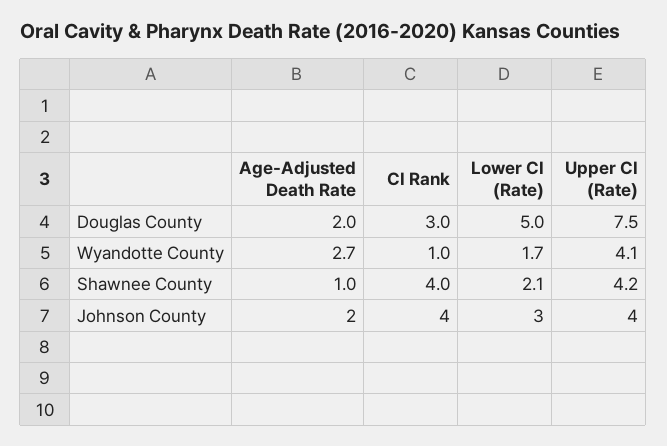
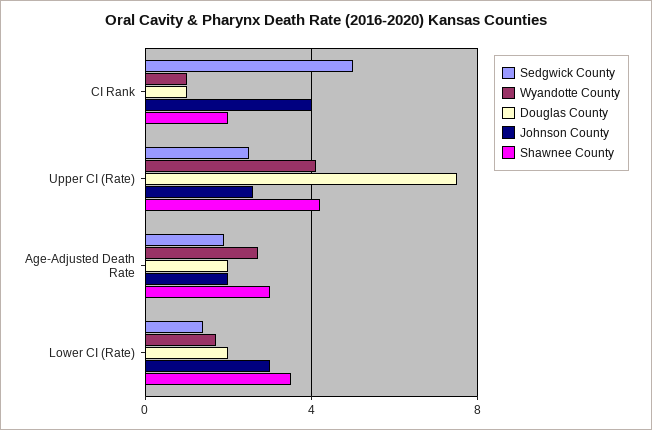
  {
    "Douglas County": {
      "Age-Adjusted Death Rate": 2,
-     "CI Rank": 3,
+     "CI Rank": 1,
-     "Lower CI (Rate)": 5,
+     "Lower CI (Rate)": 2,
      "Upper CI (Rate)": 7.5
    },
    "Wyandotte County": {
      "Age-Adjusted Death Rate": 2.7,
      "CI Rank": 1,
      "Lower CI (Rate)": 1.7,
      "Upper CI (Rate)": 4.1
    },
    "Shawnee County": {
-     "Age-Adjusted Death Rate": 1,
+     "Age-Adjusted Death Rate": 3,
-     "CI Rank": 4,
+     "CI Rank": 2,
-     "Lower CI (Rate)": 2.1,
+     "Lower CI (Rate)": 3.5,
      "Upper CI (Rate)": 4.2
    },
    "Johnson County": {
      "Age-Adjusted Death Rate": 2,
      "CI Rank": 4,
      "Lower CI (Rate)": 3,
-     "Upper CI (Rate)": 4
+     "Upper CI (Rate)": 2.5
-   }
+   },
+   "Sedgwick County": {
+     "CI Rank": 5,
+     "Upper CI (Rate)": 2.5,
+     "Age-Adjusted Death Rate": 2,
+     "Lower CI (Rate)": 1.5
+   }
  }

